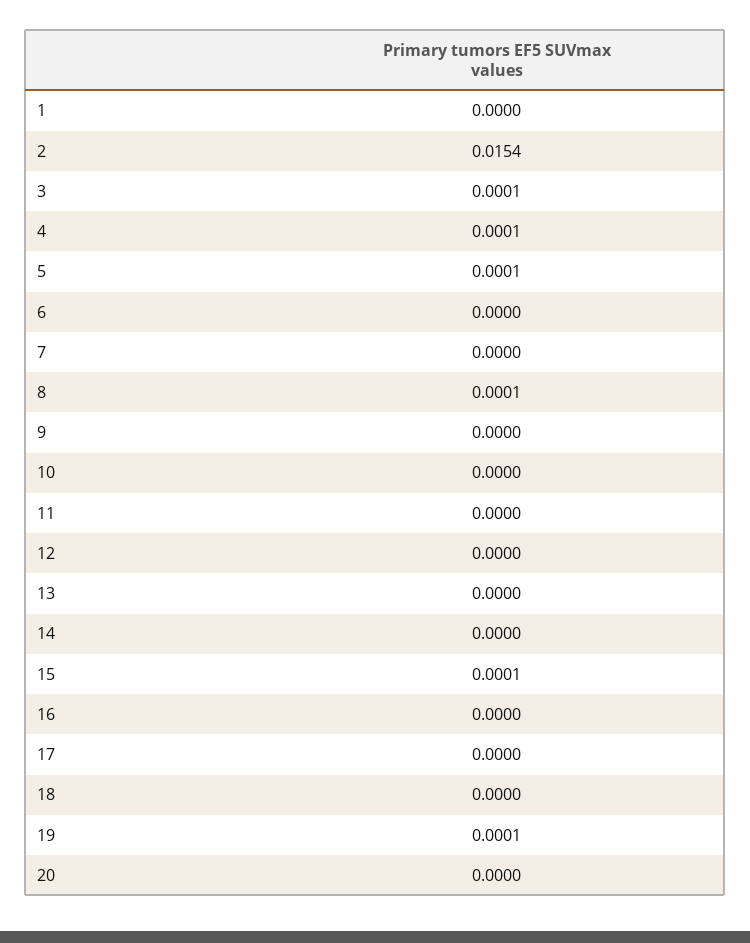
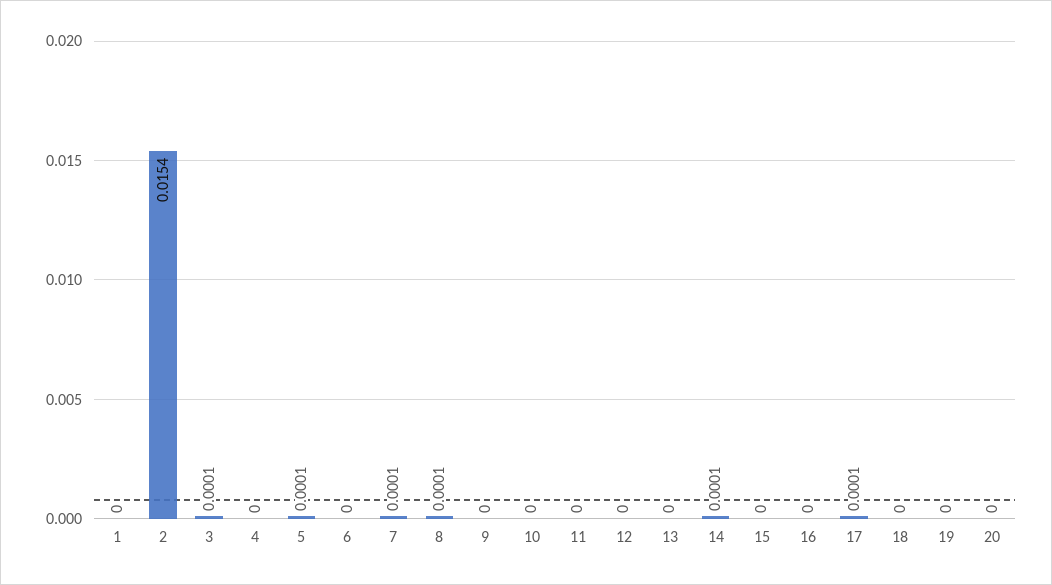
  {
    "1": 0,
    "2": 0.0154,
    "3": 0.0001,
-   "4": 0.0001,
+   "4": 0,
    "5": 0.0001,
    "6": 0,
-   "7": 0,
+   "7": 0.0001,
    "8": 0.0001,
    "9": 0,
    "10": 0,
    "11": 0,
    "12": 0,
    "13": 0,
-   "14": 0,
+   "14": 0.0001,
-   "15": 0.0001,
+   "15": 0,
    "16": 0,
-   "17": 0,
+   "17": 0.0001,
    "18": 0,
-   "19": 0.0001,
+   "19": 0,
    "20": 0
  }

